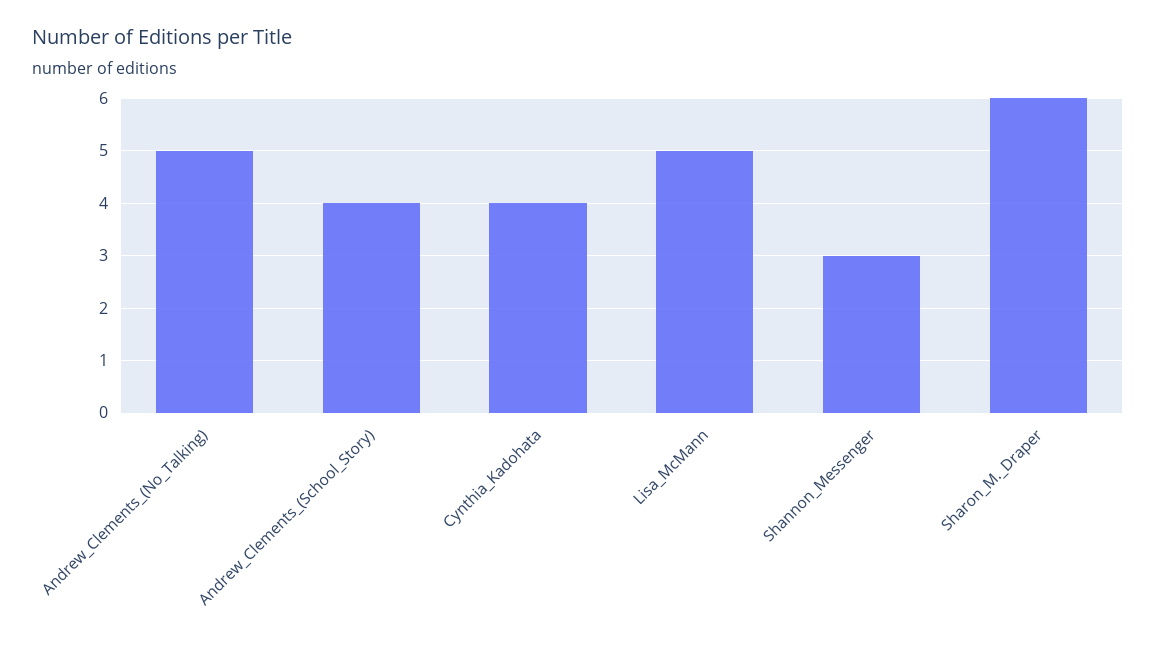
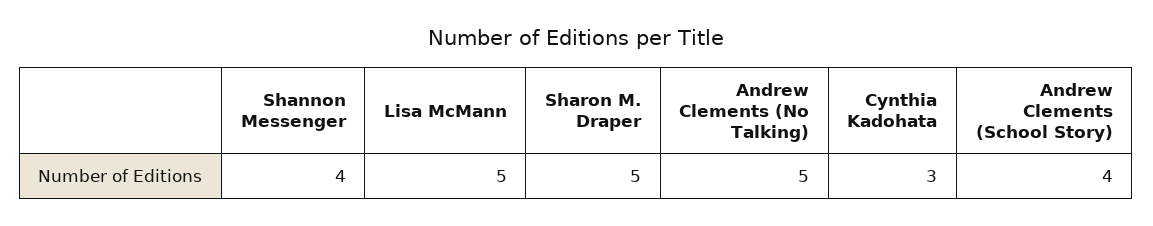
  {
    "Andrew_Clements_(No_Talking)": 5,
    "Andrew_Clements_(School_Story)": 4,
-   "Cynthia_Kadohata": 4,
+   "Cynthia_Kadohata": 3,
    "Lisa_McMann": 5,
-   "Shannon_Messenger": 3,
+   "Shannon_Messenger": 4,
-   "Sharon_M._Draper": 6
+   "Sharon_M._Draper": 5
  }

